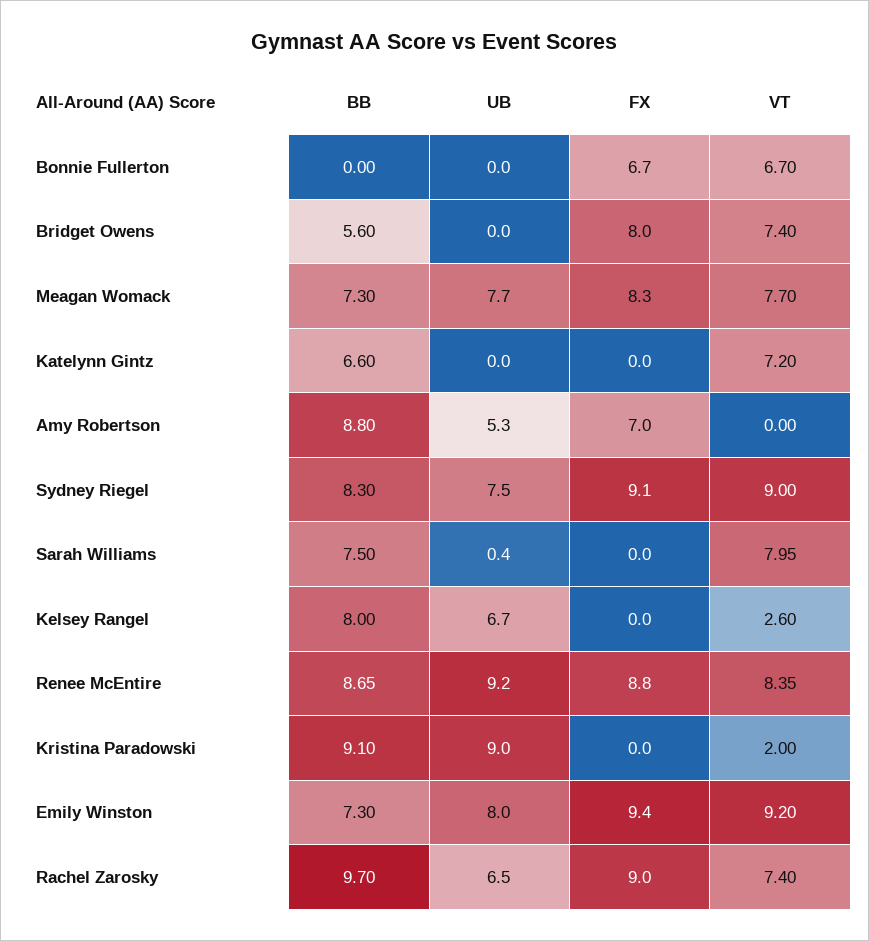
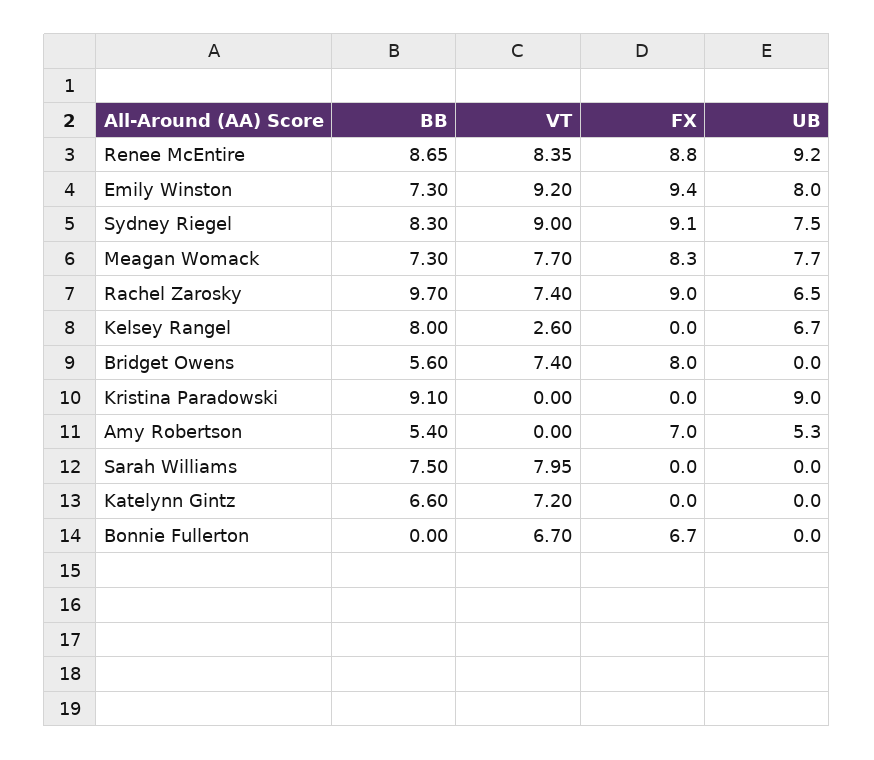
  {
    "BB": {
      "Bonnie Fullerton": 0,
      "Bridget Owens": 5.6,
      "Meagan Womack": 7.3,
      "Katelynn Gintz": 6.6,
-     "Amy Robertson": 8.8,
+     "Amy Robertson": 5.4,
      "Sydney Riegel": 8.3,
      "Sarah Williams": 7.5,
      "Kelsey Rangel": 8,
      "Renee McEntire": 8.65,
      "Kristina Paradowski": 9.1,
      "Emily Winston": 7.3,
      "Rachel Zarosky": 9.7
    },
    "UB": {
      "Bonnie Fullerton": 0,
      "Bridget Owens": 0,
      "Meagan Womack": 7.7,
      "Katelynn Gintz": 0,
      "Amy Robertson": 5.3,
      "Sydney Riegel": 7.5,
-     "Sarah Williams": 0.4,
+     "Sarah Williams": 0,
      "Kelsey Rangel": 6.7,
      "Renee McEntire": 9.2,
      "Kristina Paradowski": 9,
      "Emily Winston": 8,
      "Rachel Zarosky": 6.5
    },
    "FX": {
      "Bonnie Fullerton": 6.7,
      "Bridget Owens": 8,
      "Meagan Womack": 8.3,
      "Katelynn Gintz": 0,
      "Amy Robertson": 7,
      "Sydney Riegel": 9.1,
      "Sarah Williams": 0,
      "Kelsey Rangel": 0,
      "Renee McEntire": 8.8,
      "Kristina Paradowski": 0,
      "Emily Winston": 9.4,
      "Rachel Zarosky": 9
    },
    "VT": {
      "Bonnie Fullerton": 6.7,
      "Bridget Owens": 7.4,
      "Meagan Womack": 7.7,
      "Katelynn Gintz": 7.2,
      "Amy Robertson": 0,
      "Sydney Riegel": 9,
      "Sarah Williams": 7.95,
      "Kelsey Rangel": 2.6,
      "Renee McEntire": 8.35,
-     "Kristina Paradowski": 2,
+     "Kristina Paradowski": 0,
      "Emily Winston": 9.2,
      "Rachel Zarosky": 7.4
    }
  }

